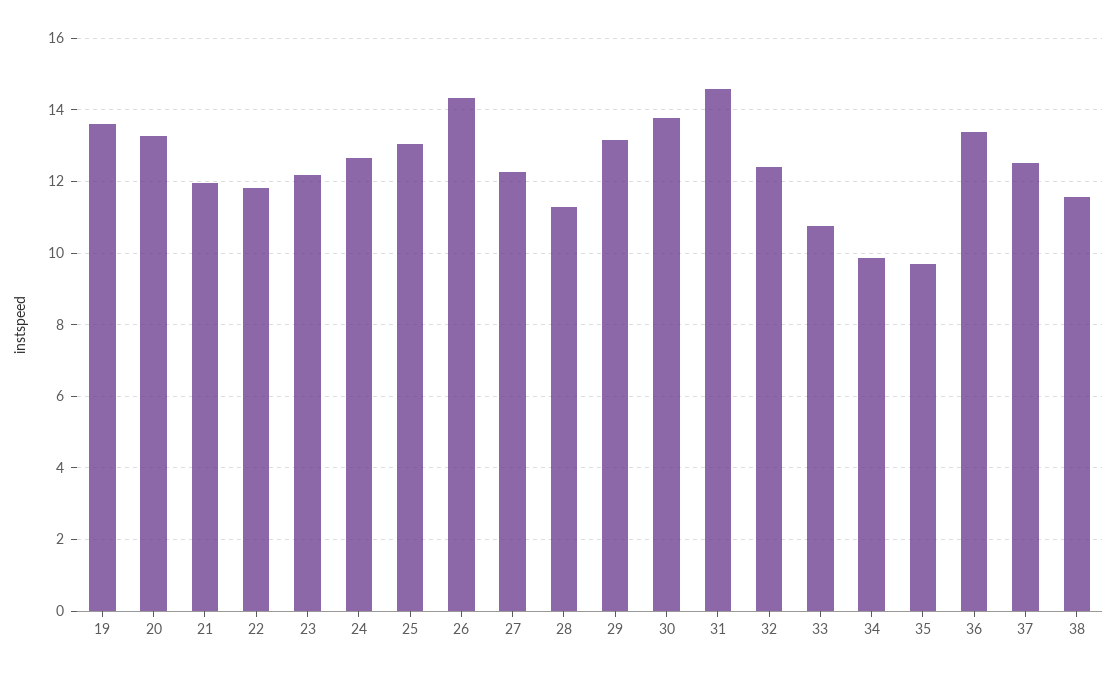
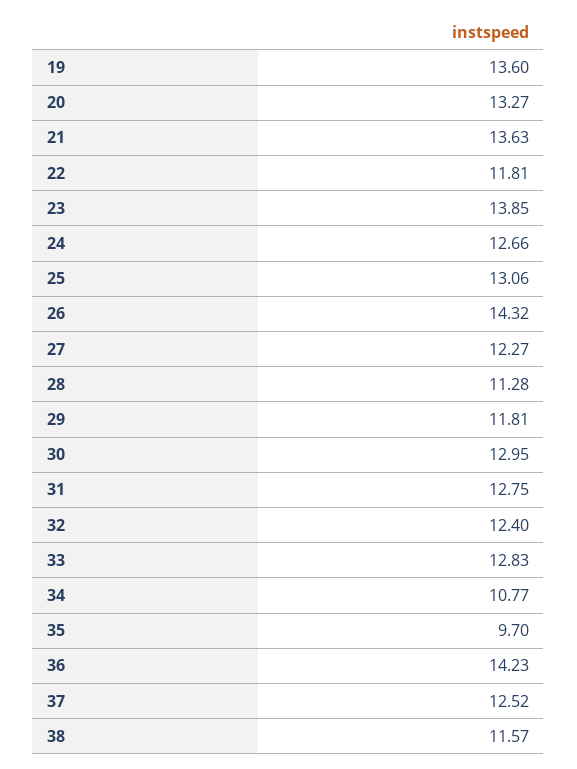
  {
    "19": 13.6,
    "20": 13.27,
-   "21": 12,
+   "21": 13.63,
    "22": 11.81,
-   "23": 12.2,
+   "23": 13.85,
    "24": 12.66,
    "25": 13.06,
    "26": 14.32,
    "27": 12.27,
    "28": 11.28,
-   "29": 13.2,
+   "29": 11.81,
-   "30": 13.8,
+   "30": 12.95,
-   "31": 14.6,
+   "31": 12.75,
    "32": 12.4,
-   "33": 10.8,
+   "33": 12.83,
-   "34": 9.8,
+   "34": 10.77,
    "35": 9.7,
-   "36": 13.4,
+   "36": 14.23,
    "37": 12.52,
    "38": 11.57
  }

